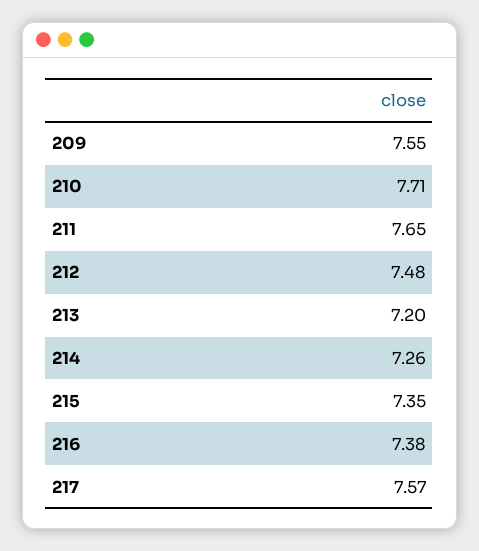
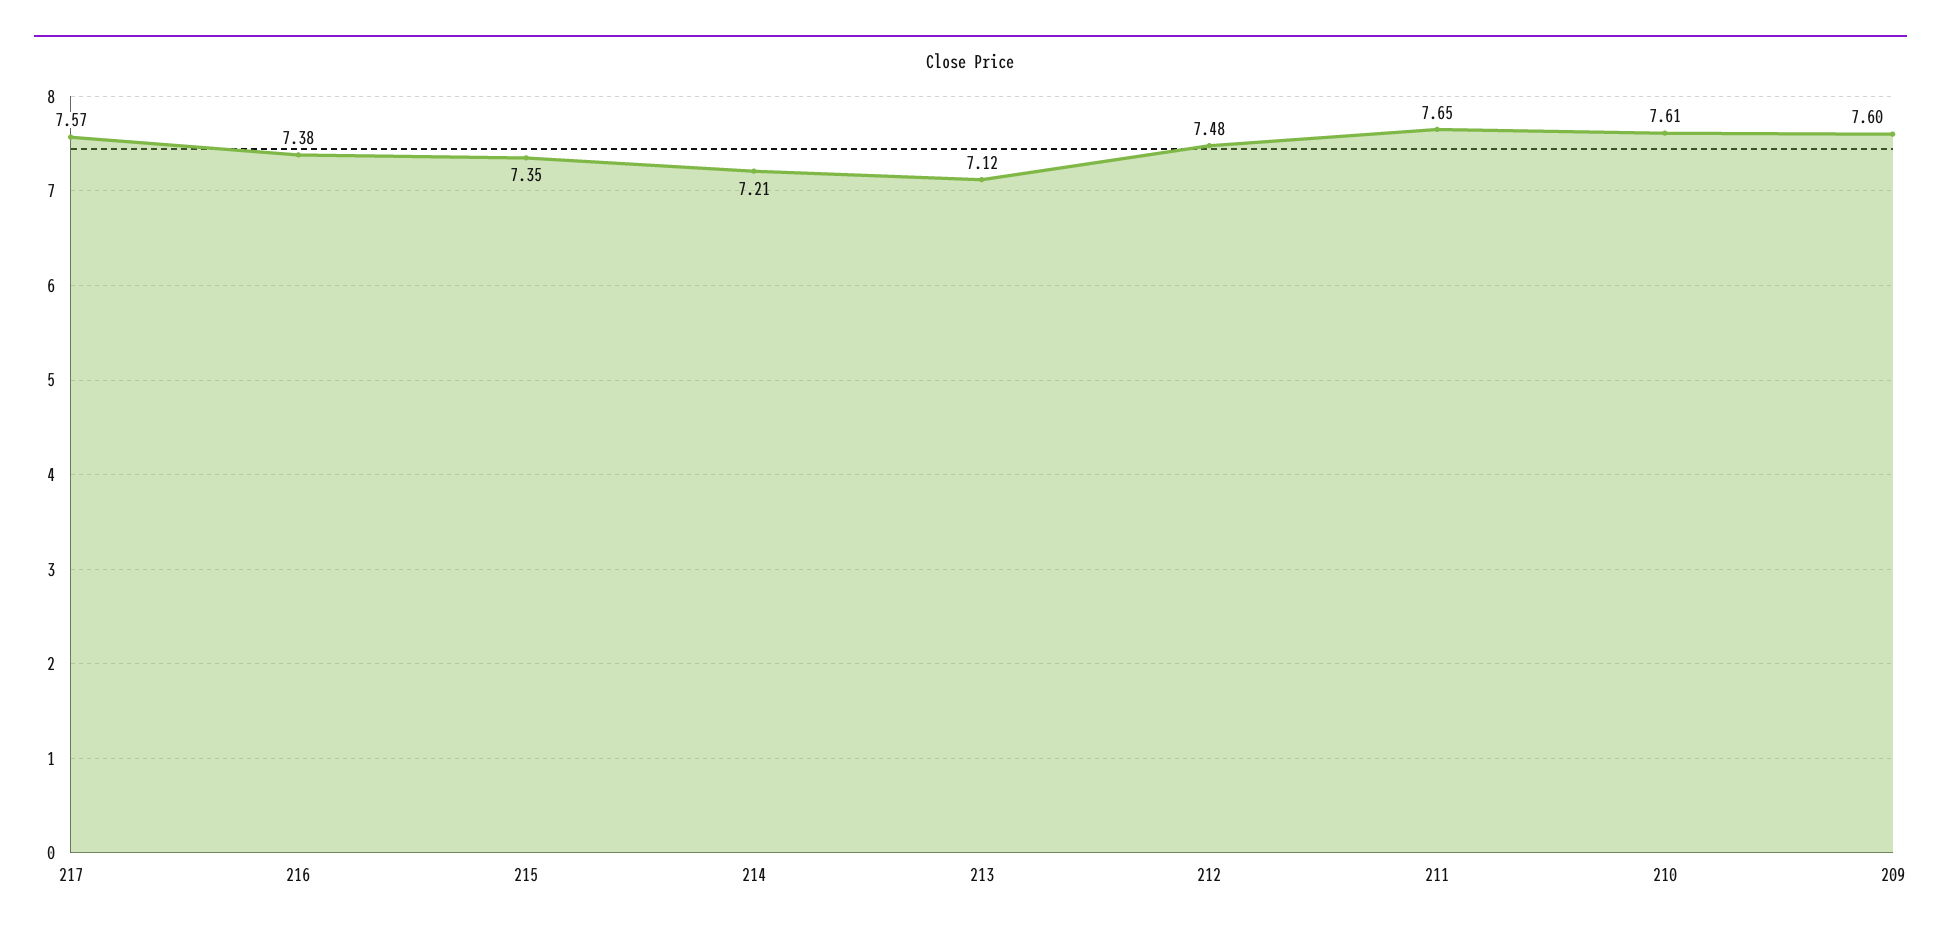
  {
-   "209": 7.55,
+   "209": 7.6,
-   "210": 7.71,
+   "210": 7.61,
    "211": 7.65,
    "212": 7.48,
-   "213": 7.2,
+   "213": 7.12,
-   "214": 7.26,
+   "214": 7.21,
    "215": 7.35,
    "216": 7.38,
    "217": 7.57
  }

